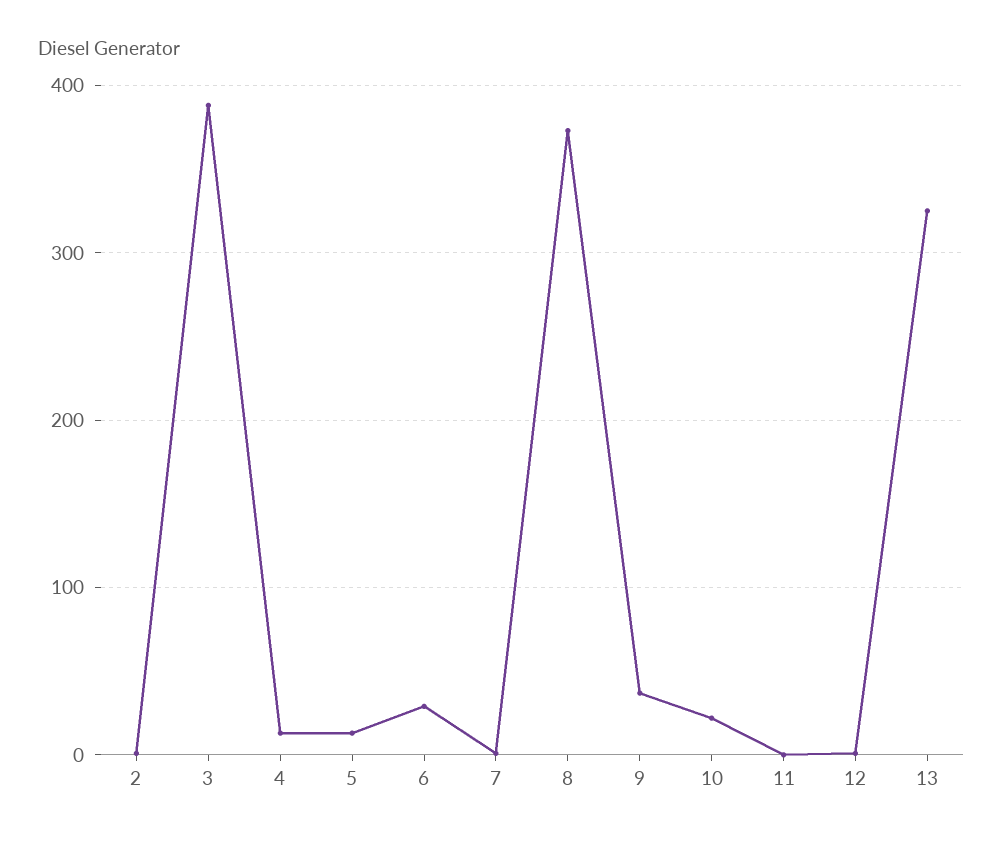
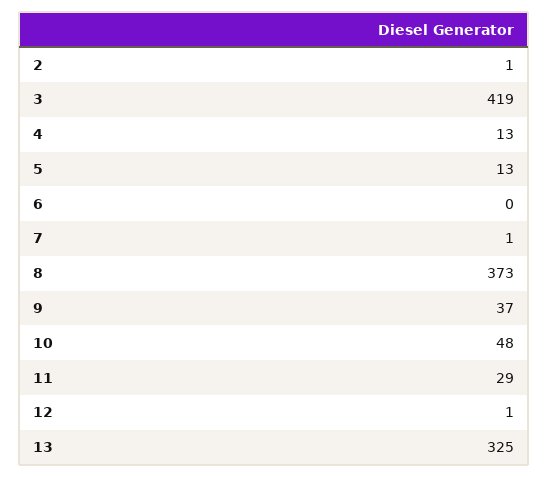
  {
    "2": 1,
-   "3": 390,
+   "3": 419,
    "4": 13,
    "5": 13,
-   "6": 30,
+   "6": 0,
    "7": 1,
    "8": 373,
    "9": 37,
-   "10": 20,
+   "10": 48,
-   "11": 0,
+   "11": 29,
    "12": 1,
    "13": 325
  }

